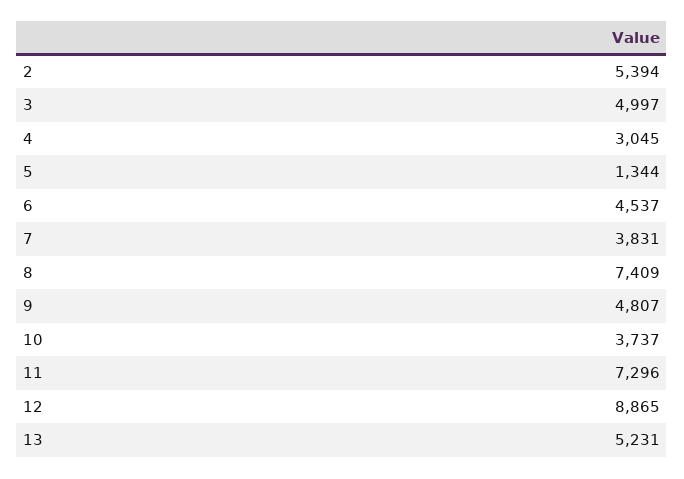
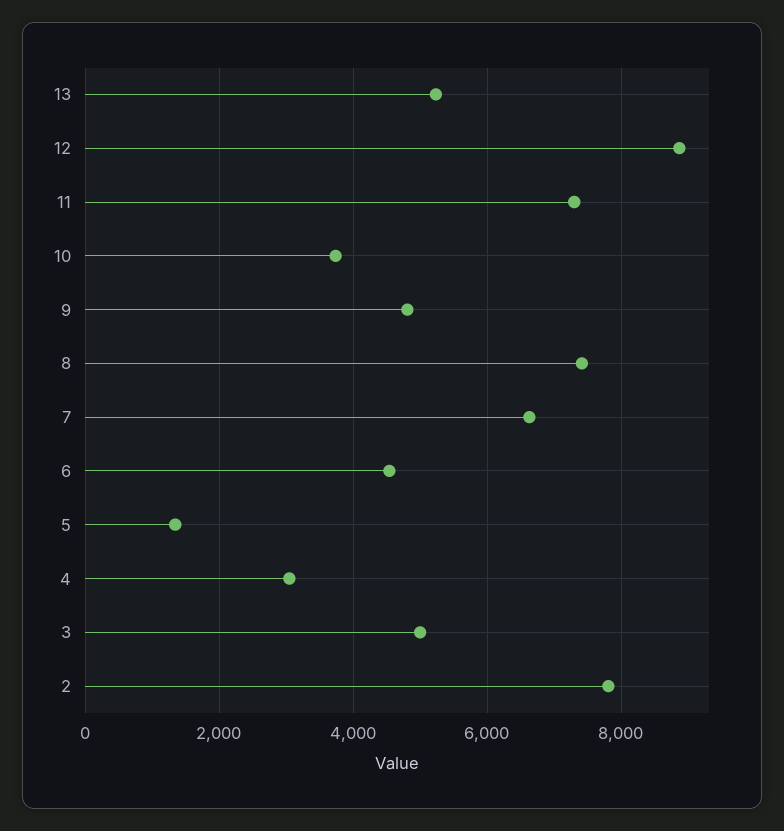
  {
-   "2": 5394,
+   "2": 7800,
    "3": 4997,
    "4": 3045,
    "5": 1344,
    "6": 4537,
-   "7": 3831,
+   "7": 6600,
    "8": 7409,
    "9": 4807,
    "10": 3737,
    "11": 7296,
    "12": 8865,
    "13": 5231
  }

